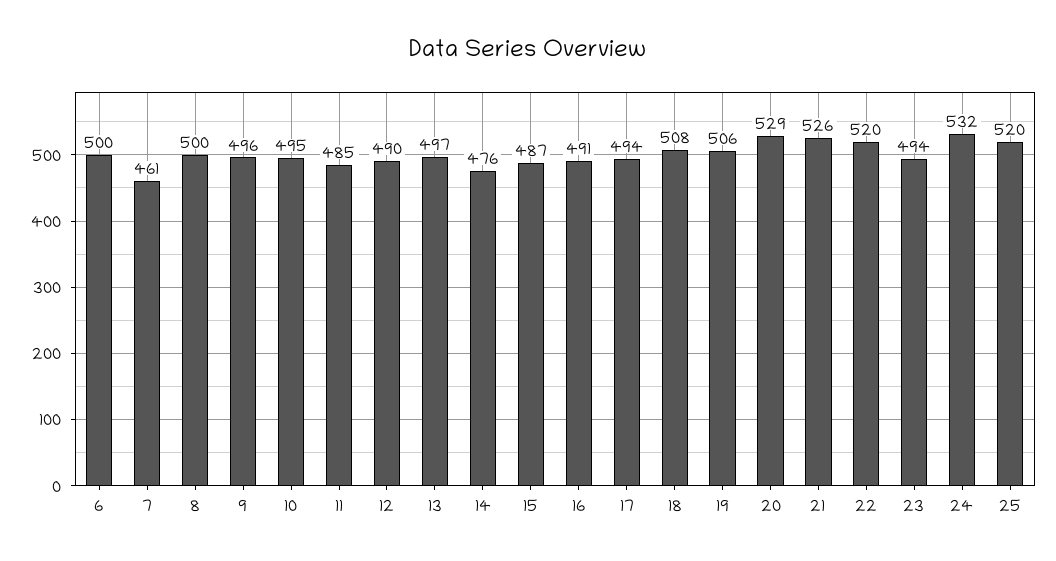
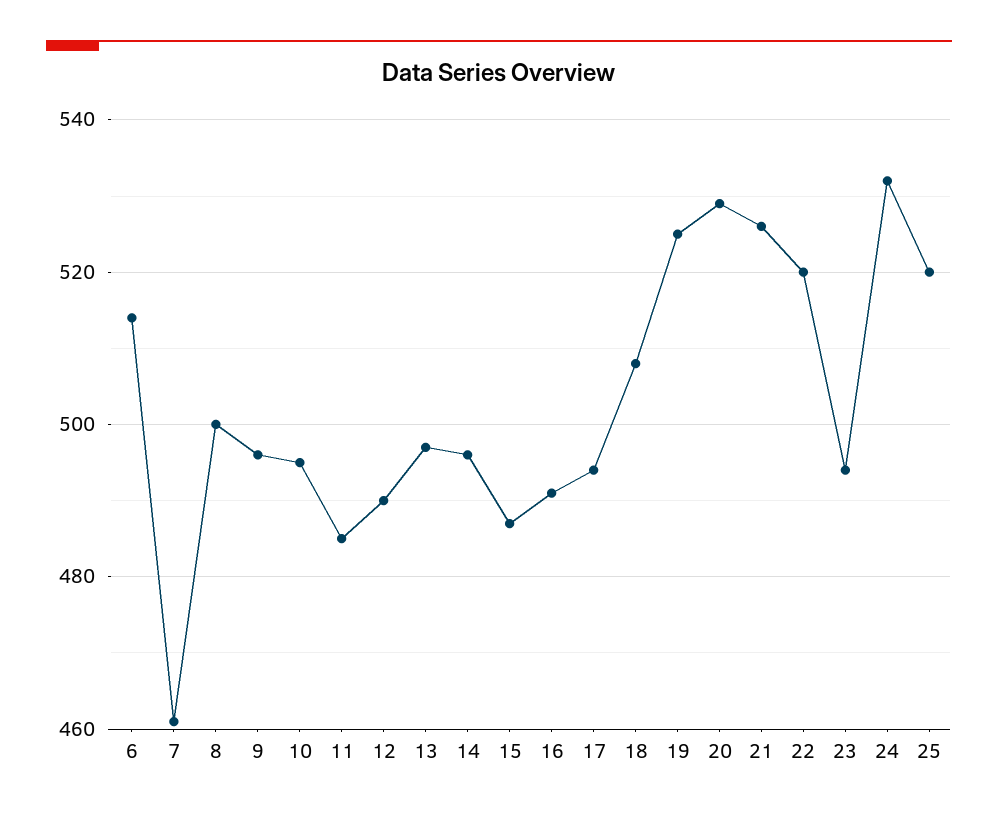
  {
-   "6": 500,
+   "6": 515,
    "7": 461,
    "8": 500,
    "9": 496,
    "10": 495,
    "11": 485,
    "12": 490,
    "13": 497,
-   "14": 476,
+   "14": 495,
    "15": 487,
    "16": 491,
    "17": 494,
    "18": 508,
-   "19": 506,
+   "19": 525,
    "20": 529,
    "21": 526,
    "22": 520,
    "23": 494,
    "24": 532,
    "25": 520
  }

